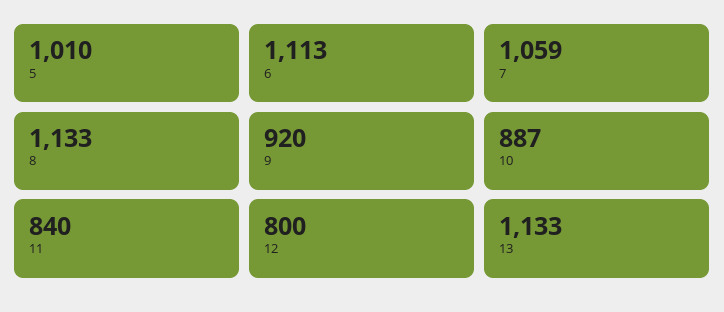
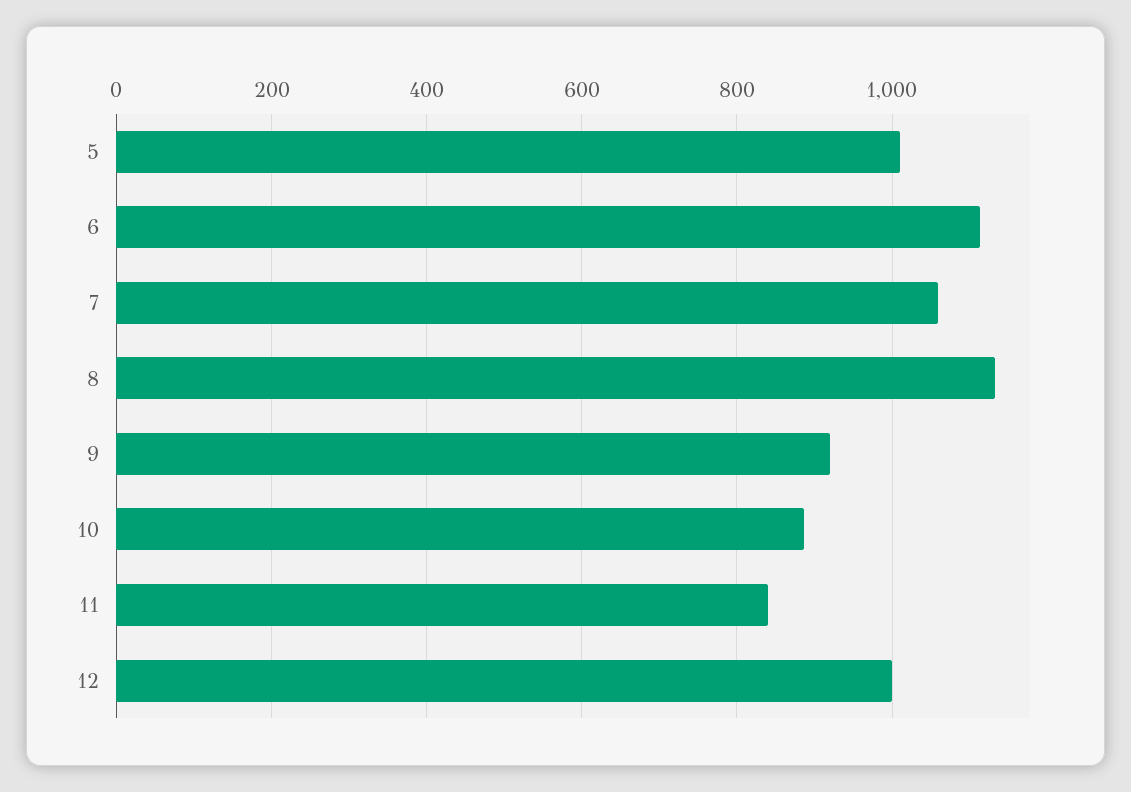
  {
    "5": 1010,
    "6": 1113,
    "7": 1059,
    "8": 1133,
    "9": 920,
    "10": 887,
    "11": 840,
-   "12": 800,
+   "12": 1000
-   "13": 1133
  }

